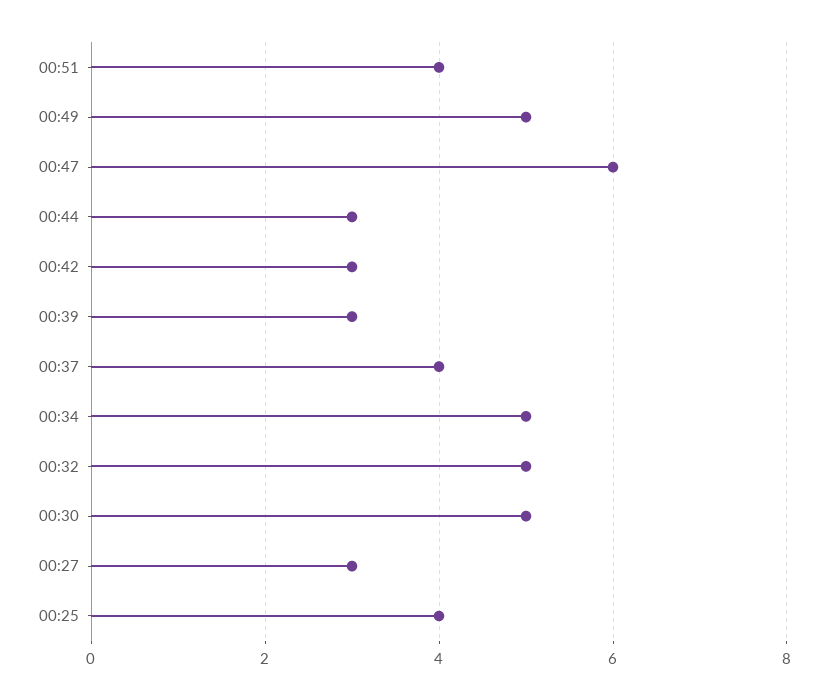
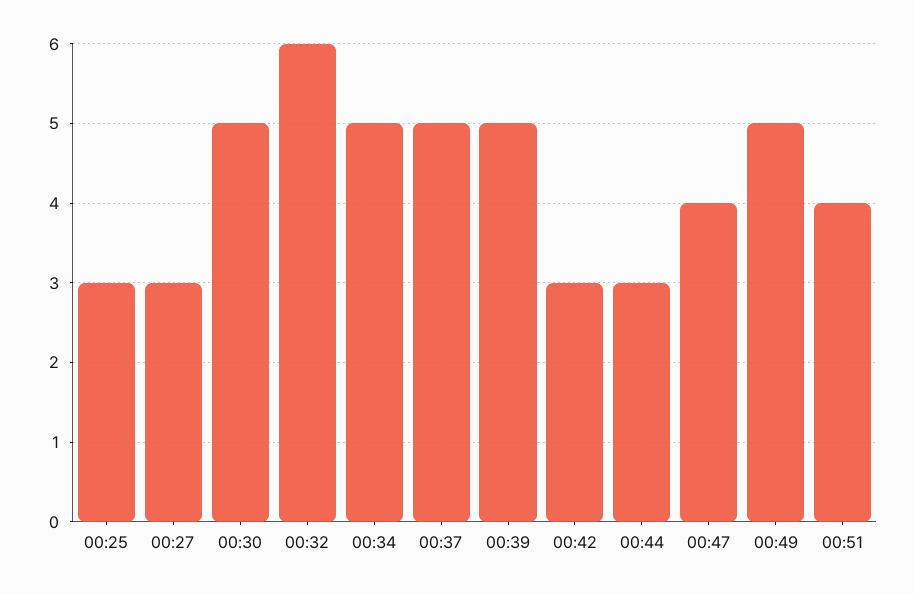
  {
    "00:51": 4,
    "00:49": 5,
-   "00:47": 6,
+   "00:47": 4,
    "00:44": 3,
    "00:42": 3,
-   "00:39": 3,
+   "00:39": 5,
-   "00:37": 4,
+   "00:37": 5,
    "00:34": 5,
-   "00:32": 5,
+   "00:32": 6,
    "00:30": 5,
    "00:27": 3,
-   "00:25": 4
+   "00:25": 3
  }

